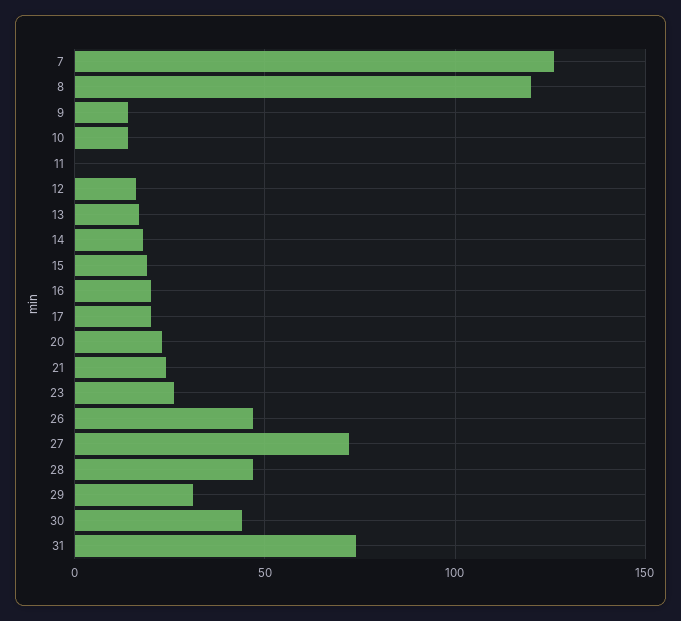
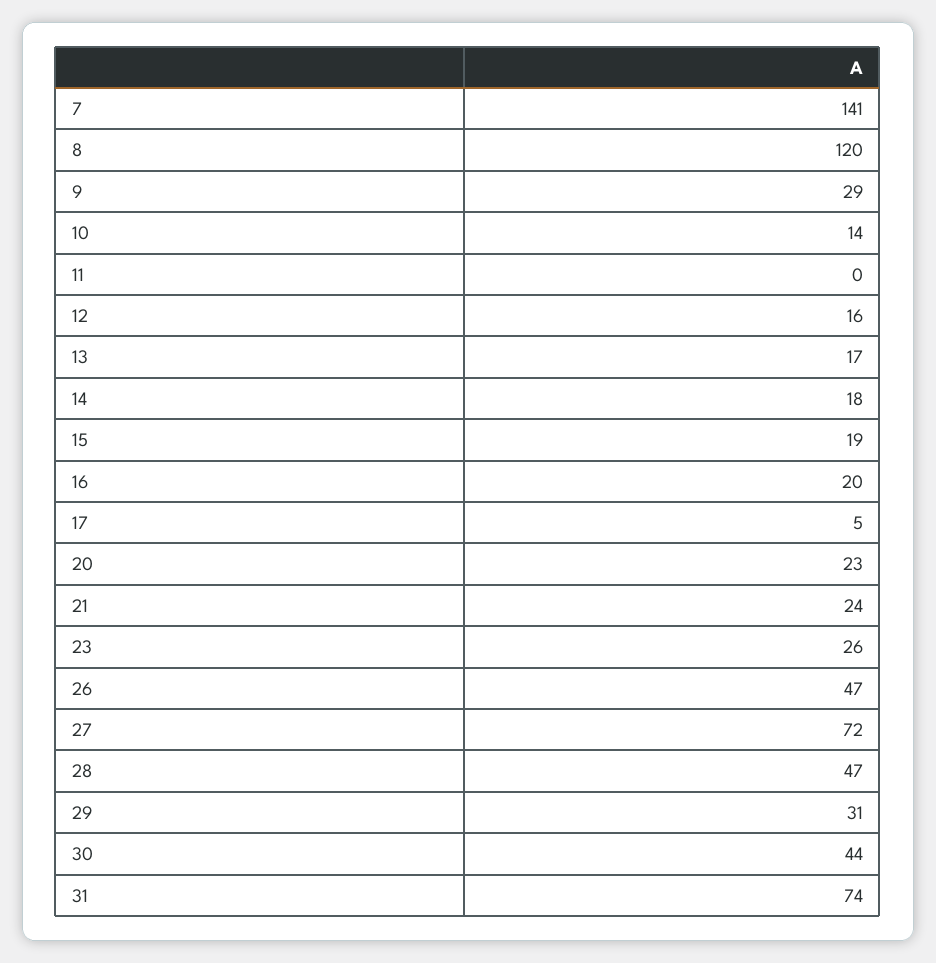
  {
-   "7": 125,
+   "7": 141,
    "8": 120,
-   "9": 15,
+   "9": 29,
    "10": 14,
    "11": 0,
    "12": 16,
    "13": 17,
    "14": 18,
    "15": 19,
    "16": 20,
-   "17": 20,
+   "17": 5,
    "20": 23,
    "21": 24,
    "23": 26,
    "26": 47,
    "27": 72,
    "28": 47,
    "29": 31,
    "30": 44,
    "31": 74
  }

